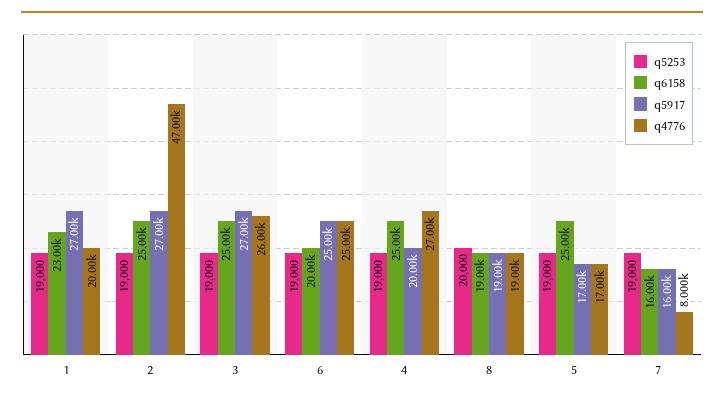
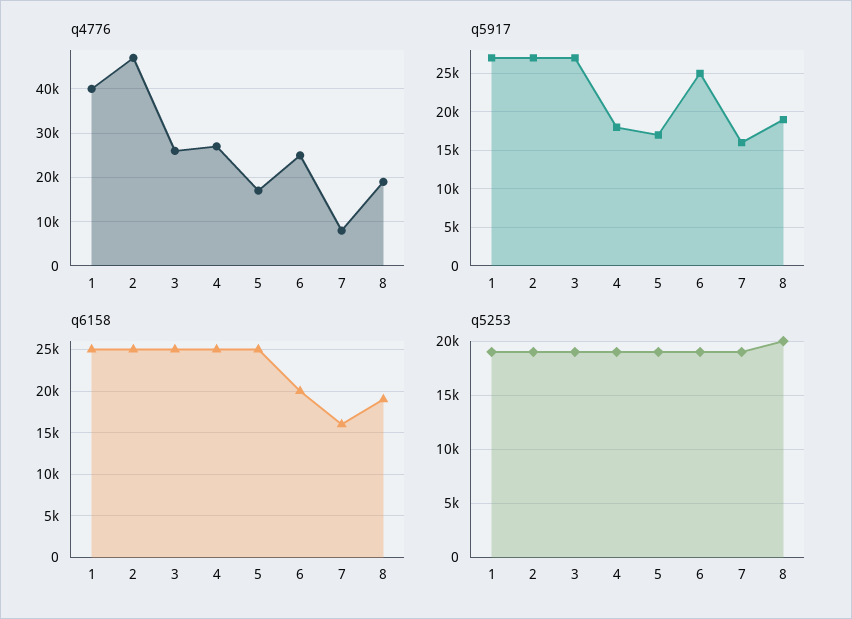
  {
    "q5253": {
      "1": 19000,
      "2": 19000,
      "3": 19000,
      "6": 19000,
      "4": 19000,
      "8": 20000,
      "5": 19000,
      "7": 19000
    },
    "q6158": {
-     "1": 23000,
+     "1": 25000,
      "2": 25000,
      "3": 25000,
      "6": 20000,
      "4": 25000,
      "8": 19000,
      "5": 25000,
      "7": 16000
    },
    "q5917": {
      "1": 27000,
      "2": 27000,
      "3": 27000,
      "6": 25000,
-     "4": 20000,
+     "4": 18000,
      "8": 19000,
      "5": 17000,
      "7": 16000
    },
    "q4776": {
-     "1": 20000,
+     "1": 40000,
      "2": 47000,
      "3": 26000,
      "6": 25000,
      "4": 27000,
      "8": 19000,
      "5": 17000,
      "7": 8000
    }
  }

